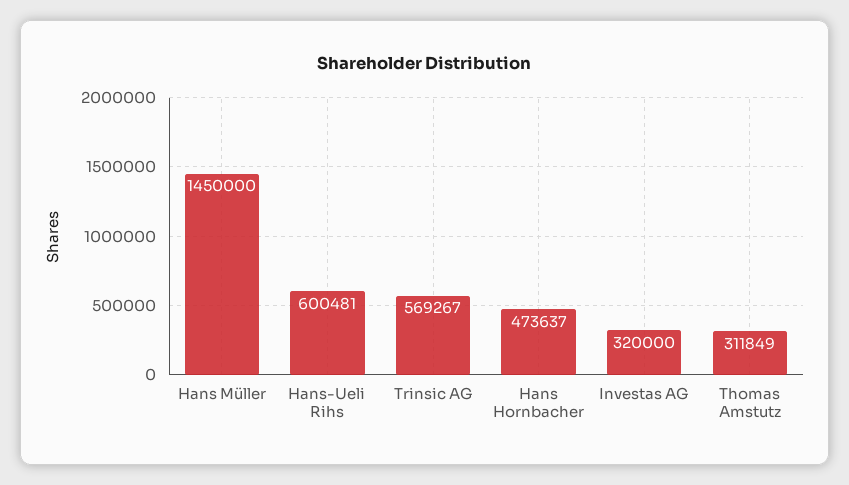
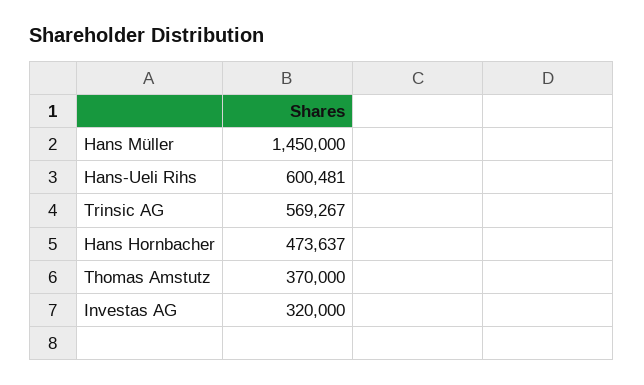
  {
    "Hans Müller": 1450000,
    "Hans-Ueli Rihs": 600481,
    "Trinsic AG": 569267,
    "Hans Hornbacher": 473637,
    "Investas AG": 320000,
-   "Thomas Amstutz": 311849
+   "Thomas Amstutz": 370000
  }

